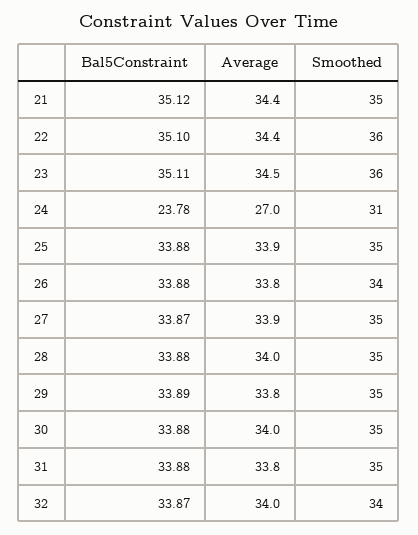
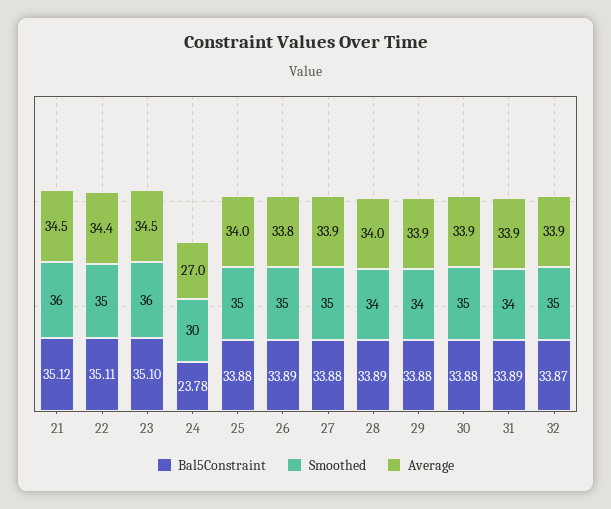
  {
    "Bal5Constraint": {
      "21": 35.12,
-     "22": 35.1,
+     "22": 35.11,
-     "23": 35.11,
+     "23": 35.1,
      "24": 23.78,
      "25": 33.88,
-     "26": 33.88,
+     "26": 33.89,
-     "27": 33.87,
+     "27": 33.88,
-     "28": 33.88,
+     "28": 33.89,
-     "29": 33.89,
+     "29": 33.88,
      "30": 33.88,
-     "31": 33.88,
+     "31": 33.89,
      "32": 33.87
    },
    "Average": {
-     "21": 34.4,
+     "21": 34.5,
      "22": 34.4,
      "23": 34.5,
      "24": 27,
-     "25": 33.9,
+     "25": 34,
      "26": 33.8,
      "27": 33.9,
      "28": 34,
-     "29": 33.8,
+     "29": 33.9,
-     "30": 34,
+     "30": 33.9,
-     "31": 33.8,
+     "31": 33.9,
-     "32": 34
+     "32": 33.9
    },
    "Smoothed": {
-     "21": 35,
+     "21": 36,
-     "22": 36,
+     "22": 35,
      "23": 36,
-     "24": 31,
+     "24": 30,
      "25": 35,
-     "26": 34,
+     "26": 35,
      "27": 35,
-     "28": 35,
+     "28": 34,
-     "29": 35,
+     "29": 34,
      "30": 35,
-     "31": 35,
+     "31": 34,
-     "32": 34
+     "32": 35
    }
  }

